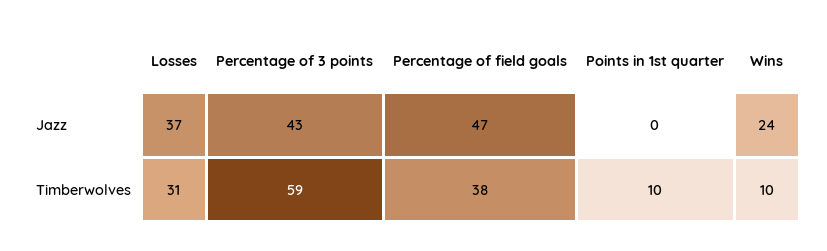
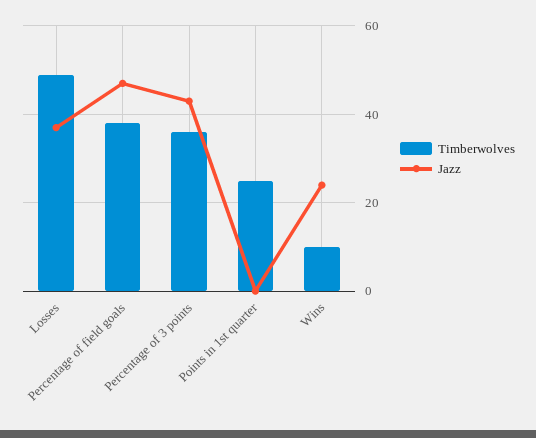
  {
    "Jazz": {
      "Losses": 37,
      "Percentage of 3 points": 43,
      "Percentage of field goals": 47,
      "Points in 1st quarter": 0,
      "Wins": 24
    },
    "Timberwolves": {
-     "Losses": 31,
+     "Losses": 50,
-     "Percentage of 3 points": 59,
+     "Percentage of 3 points": 35,
      "Percentage of field goals": 38,
-     "Points in 1st quarter": 10,
+     "Points in 1st quarter": 25,
      "Wins": 10
    }
  }

